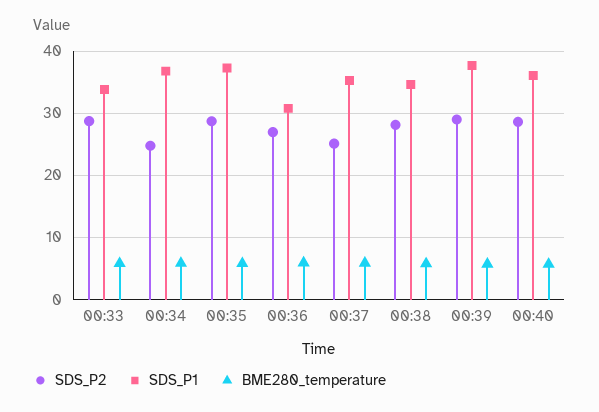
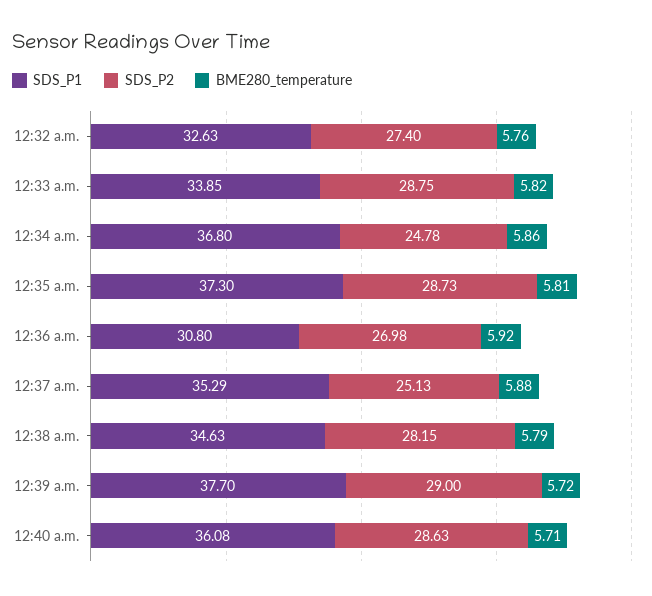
  {
    "SDS_P2": {
      "00:33": 28.75,
      "00:34": 24.78,
      "00:35": 28.73,
      "00:36": 26.98,
      "00:37": 25.13,
      "00:38": 28.15,
      "00:39": 29,
-     "00:40": 28.63
+     "00:40": 28.63,
+     "12:32 a.m.": 27.4
    },
    "SDS_P1": {
      "00:33": 33.85,
      "00:34": 36.8,
      "00:35": 37.3,
      "00:36": 30.8,
      "00:37": 35.29,
      "00:38": 34.63,
      "00:39": 37.7,
-     "00:40": 36.08
+     "00:40": 36.08,
+     "12:32 a.m.": 32.63
    },
    "BME280_temperature": {
      "00:33": 5.82,
      "00:34": 5.86,
      "00:35": 5.81,
      "00:36": 5.92,
      "00:37": 5.88,
      "00:38": 5.79,
      "00:39": 5.72,
-     "00:40": 5.71
+     "00:40": 5.71,
+     "12:32 a.m.": 5.76
    }
  }

